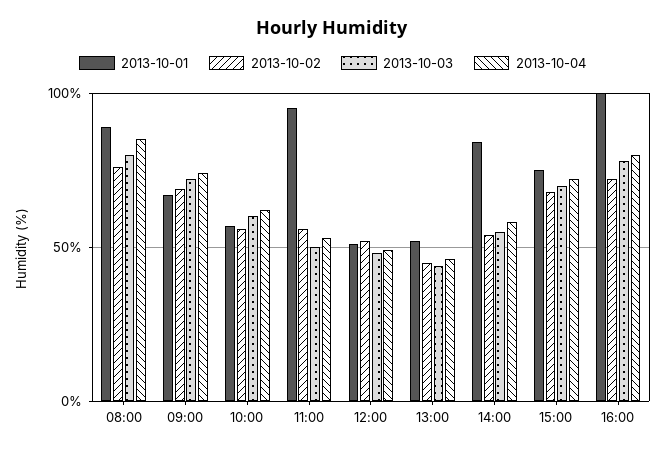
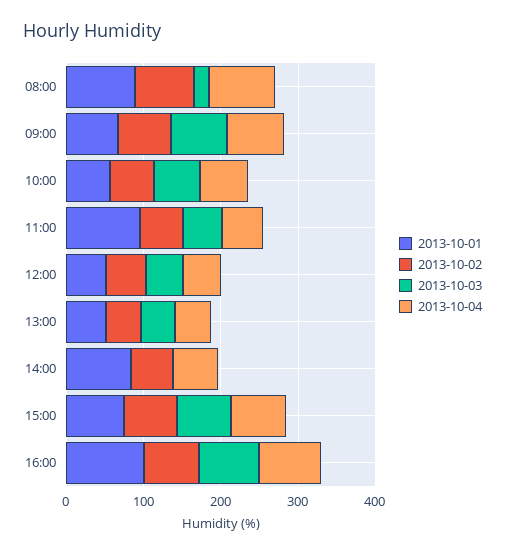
  {
    "2013-10-01": {
      "08:00": 90,
      "09:00": 65,
      "10:00": 55,
      "11:00": 95,
      "12:00": 50,
      "13:00": 50,
      "14:00": 85,
      "15:00": 75,
      "16:00": 100
    },
    "2013-10-02": {
      "08:00": 75,
      "09:00": 70,
      "10:00": 55,
      "11:00": 55,
      "12:00": 50,
      "13:00": 45,
      "14:00": 55,
      "15:00": 70,
      "16:00": 70
    },
    "2013-10-03": {
-     "08:00": 80,
+     "08:00": 20,
      "09:00": 70,
      "10:00": 60,
      "11:00": 50,
      "12:00": 50,
      "13:00": 45,
-     "14:00": 55,
+     "14:00": 0,
      "15:00": 70,
      "16:00": 80
    },
    "2013-10-04": {
      "08:00": 85,
      "09:00": 75,
      "10:00": 60,
      "11:00": 55,
      "12:00": 50,
      "13:00": 45,
      "14:00": 60,
      "15:00": 70,
      "16:00": 80
    }
  }

